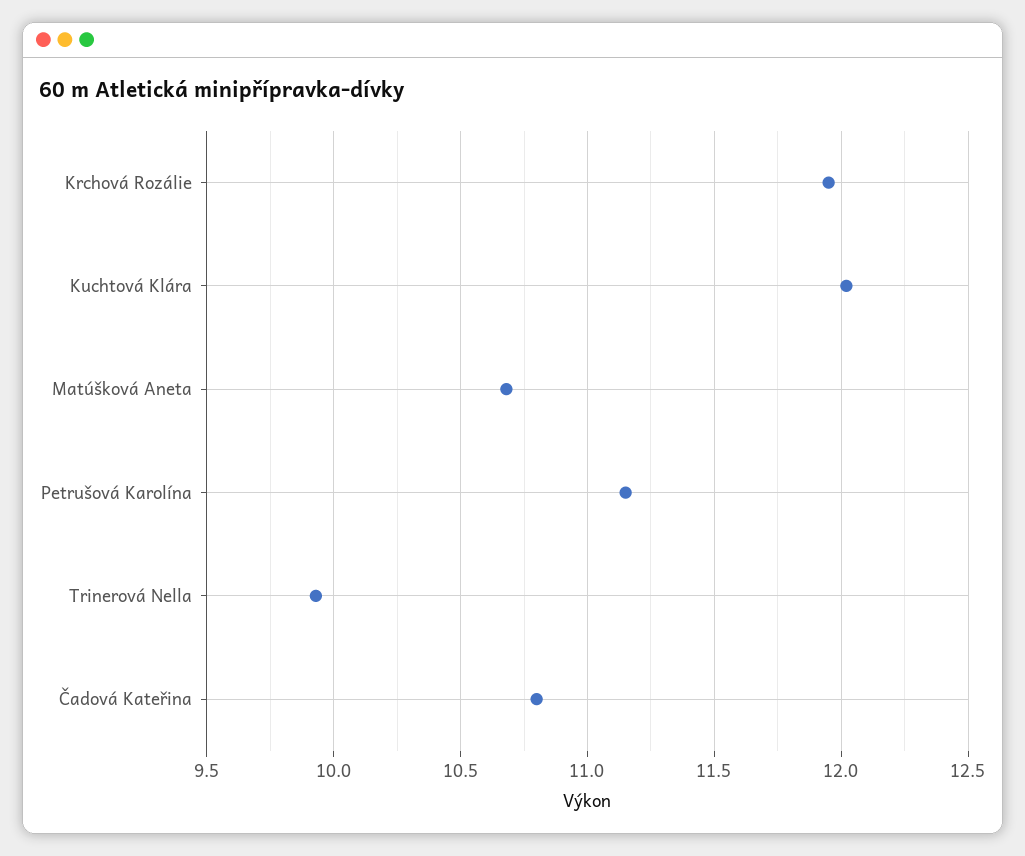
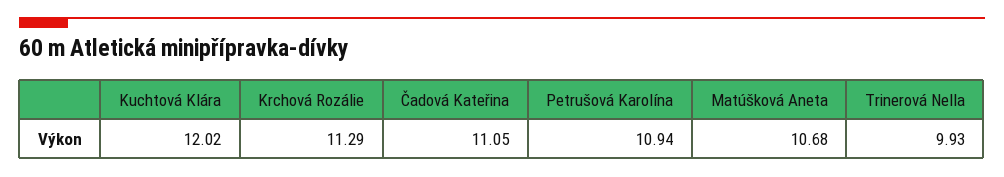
  {
-   "Krchová Rozálie": 11.95,
+   "Krchová Rozálie": 11.29,
    "Kuchtová Klára": 12.02,
    "Matúšková Aneta": 10.68,
-   "Petrušová Karolína": 11.15,
+   "Petrušová Karolína": 10.94,
    "Trinerová Nella": 9.93,
-   "Čadová Kateřina": 10.8
+   "Čadová Kateřina": 11.05
  }

